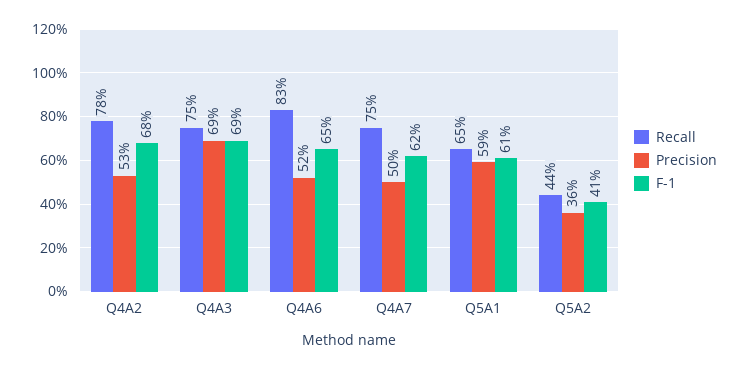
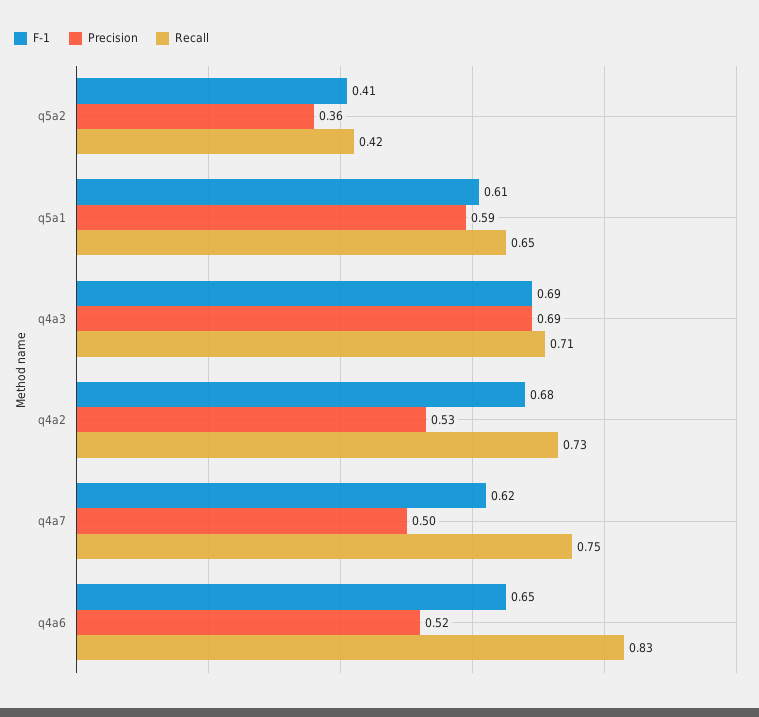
  {
    "Recall": {
-     "Q4A2": 0.78,
+     "Q4A2": 0.73,
-     "Q4A3": 0.75,
+     "Q4A3": 0.71,
      "Q4A6": 0.83,
      "Q4A7": 0.75,
      "Q5A1": 0.65,
-     "Q5A2": 0.44
+     "Q5A2": 0.42
    },
    "Precision": {
      "Q4A2": 0.53,
      "Q4A3": 0.69,
      "Q4A6": 0.52,
      "Q4A7": 0.5,
      "Q5A1": 0.59,
      "Q5A2": 0.36
    },
    "F-1": {
      "Q4A2": 0.68,
      "Q4A3": 0.69,
      "Q4A6": 0.65,
      "Q4A7": 0.62,
      "Q5A1": 0.61,
      "Q5A2": 0.41
    }
  }

